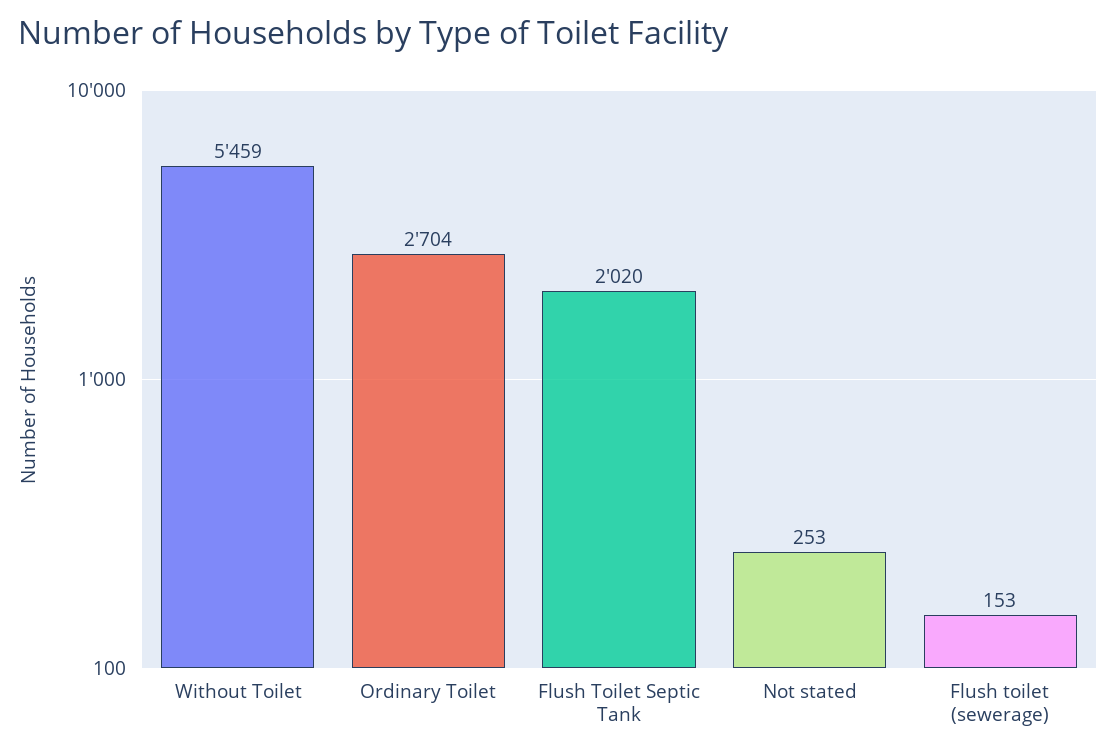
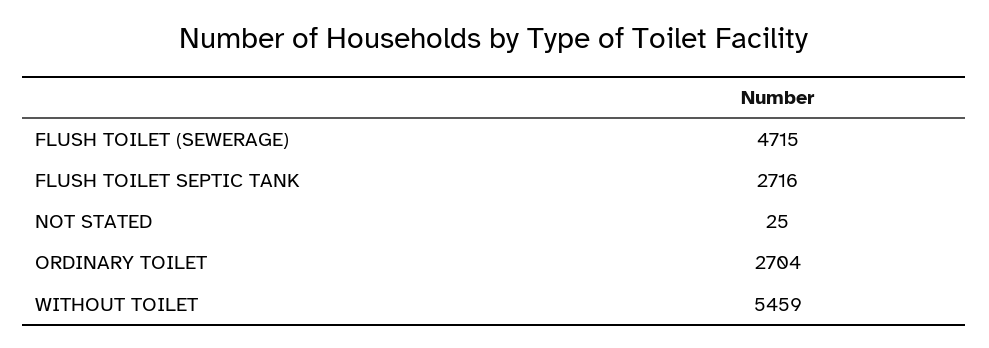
  {
    "Without Toilet": 5459,
    "Ordinary Toilet": 2704,
-   "Flush Toilet Septic Tank": 2020,
+   "Flush Toilet Septic Tank": 2716,
-   "Not stated": 253,
+   "Not stated": 25,
-   "Flush toilet (sewerage)": 153
+   "Flush toilet (sewerage)": 4715
  }

